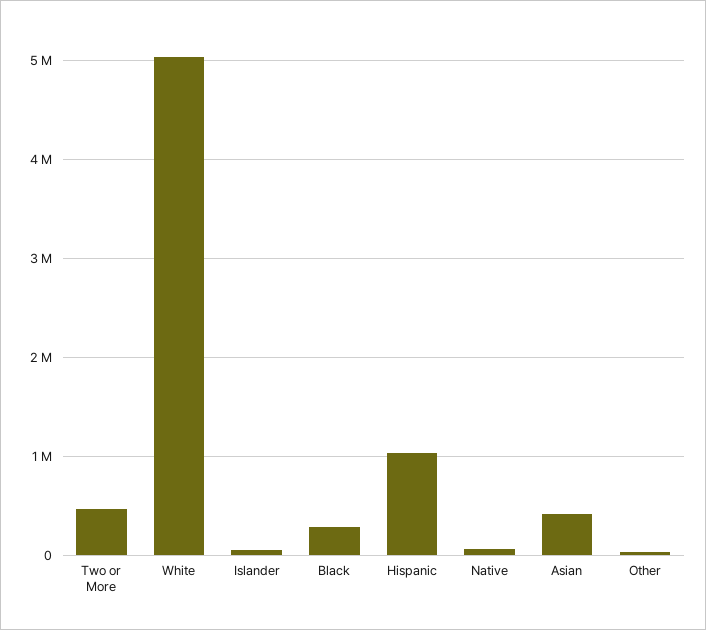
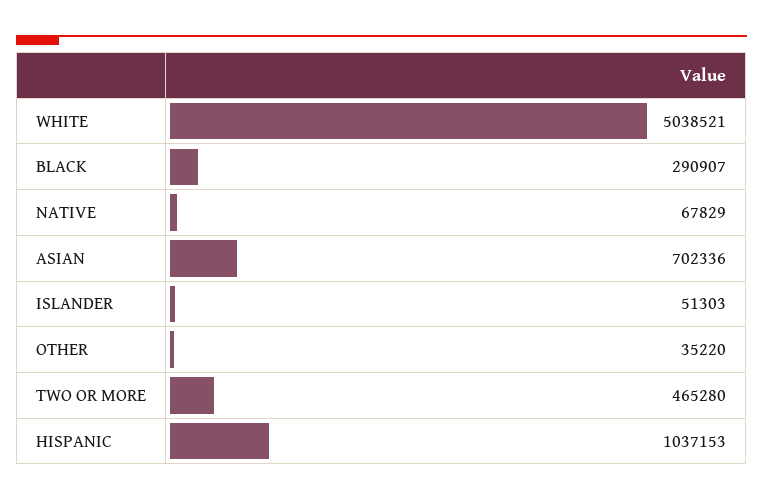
  {
    "Two or More": 465280,
    "White": 5038521,
    "Islander": 51303,
    "Black": 290907,
    "Hispanic": 1037153,
    "Native": 67829,
-   "Asian": 400000,
+   "Asian": 702336,
    "Other": 35220
  }

